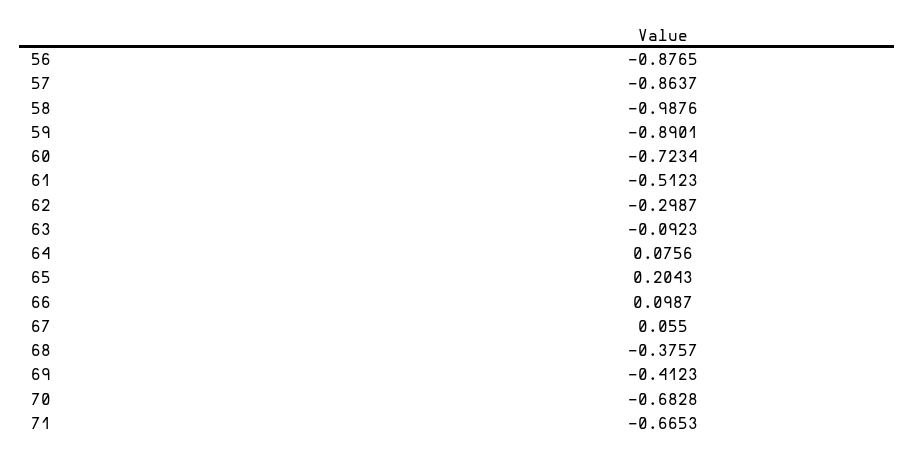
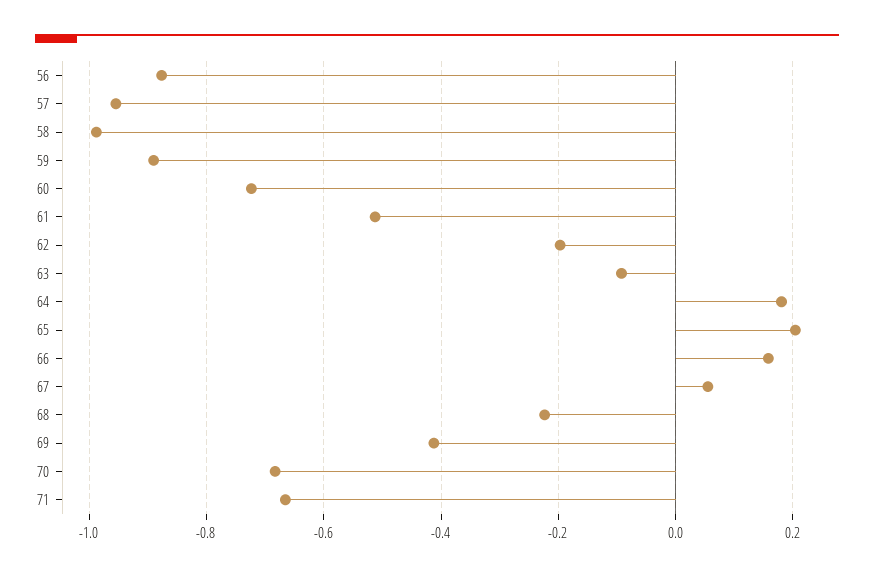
  {
    "56": -0.8765,
-   "57": -0.8637,
+   "57": -0.96,
    "58": -0.9876,
    "59": -0.8901,
    "60": -0.7234,
    "61": -0.5123,
-   "62": -0.2987,
+   "62": -0.2,
    "63": -0.0923,
-   "64": 0.0756,
+   "64": 0.18,
    "65": 0.2043,
-   "66": 0.0987,
+   "66": 0.16,
    "67": 0.055,
-   "68": -0.3757,
+   "68": -0.22,
    "69": -0.4123,
    "70": -0.6828,
    "71": -0.6653
  }

